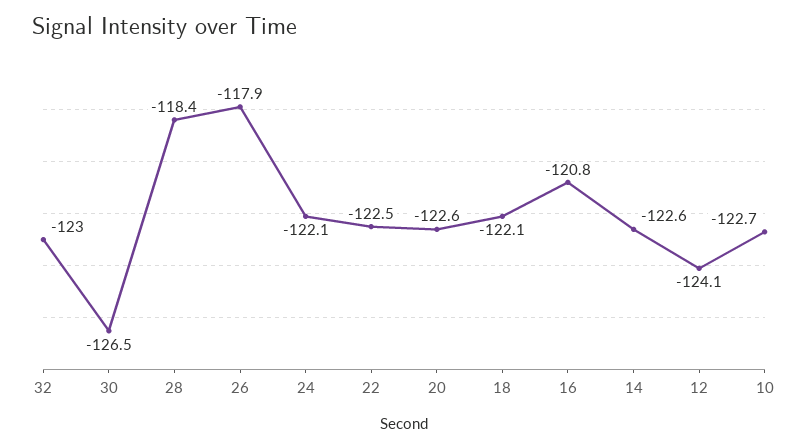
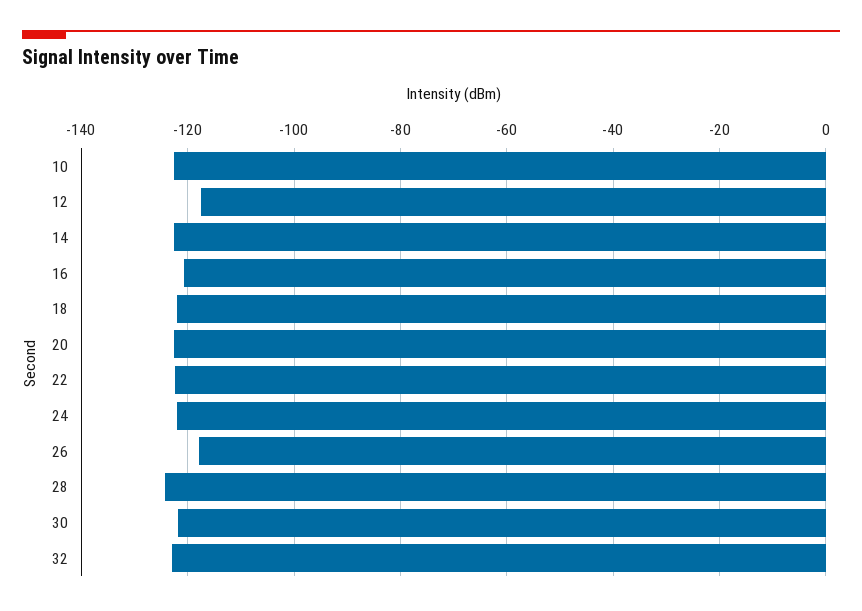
  {
    "32": -123,
-   "30": -126.5,
+   "30": -122,
-   "28": -118.4,
+   "28": -124,
    "26": -117.9,
    "24": -122.1,
    "22": -122.5,
    "20": -122.6,
    "18": -122.1,
    "16": -120.8,
    "14": -122.6,
-   "12": -124.1,
+   "12": -118,
    "10": -122.7
  }

